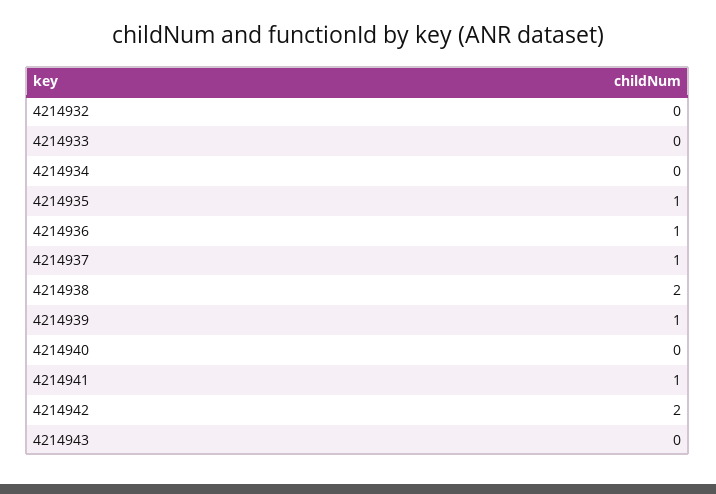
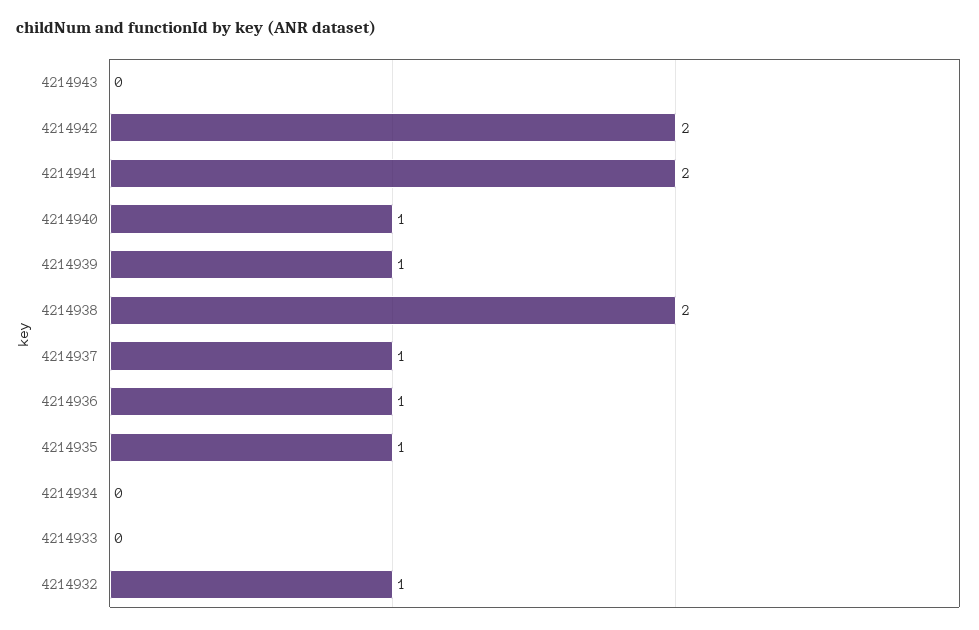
  {
-   "4214932": 0,
+   "4214932": 1,
    "4214933": 0,
    "4214934": 0,
    "4214935": 1,
    "4214936": 1,
    "4214937": 1,
    "4214938": 2,
    "4214939": 1,
-   "4214940": 0,
+   "4214940": 1,
-   "4214941": 1,
+   "4214941": 2,
    "4214942": 2,
    "4214943": 0
  }

